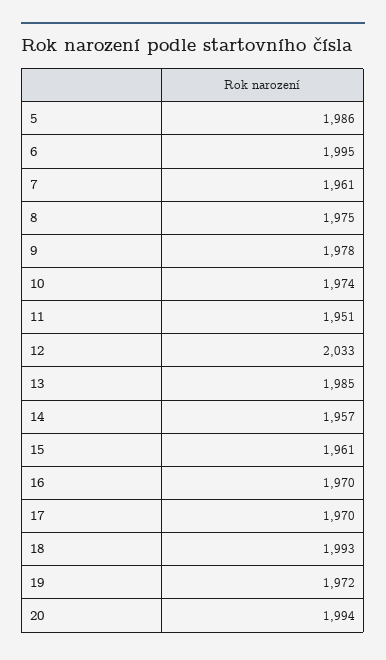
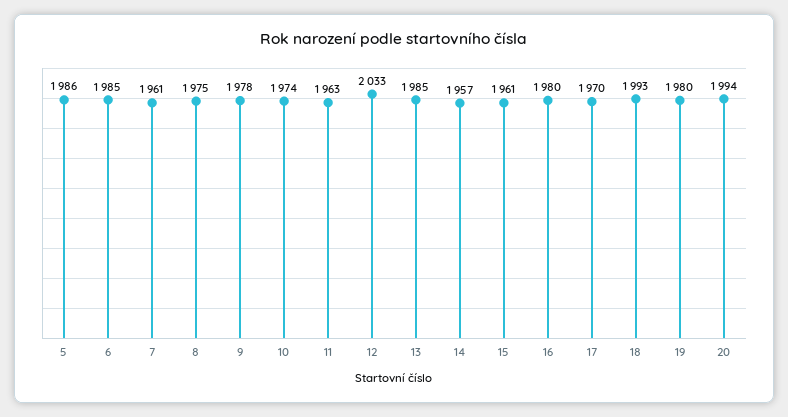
  {
    "5": 1986,
-   "6": 1995,
+   "6": 1985,
    "7": 1961,
    "8": 1975,
    "9": 1978,
    "10": 1974,
-   "11": 1951,
+   "11": 1963,
    "12": 2033,
    "13": 1985,
    "14": 1957,
    "15": 1961,
-   "16": 1970,
+   "16": 1980,
    "17": 1970,
    "18": 1993,
-   "19": 1972,
+   "19": 1980,
    "20": 1994
  }

